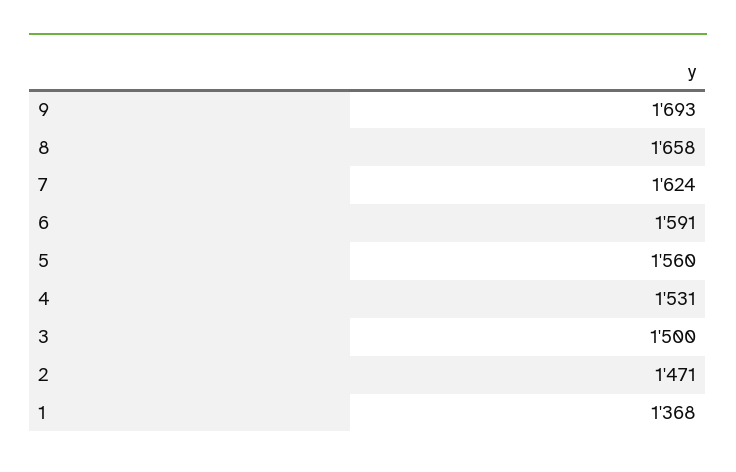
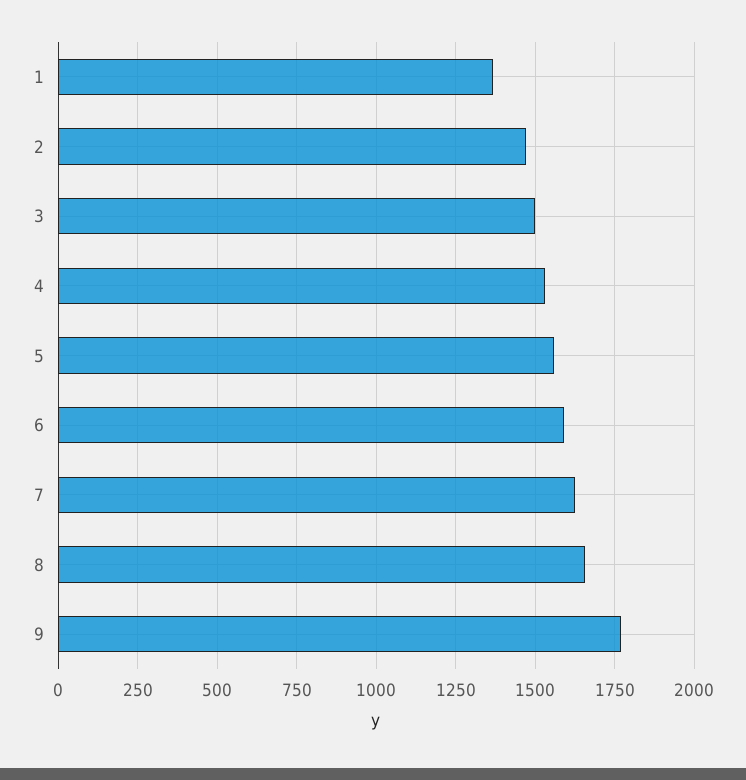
  {
-   "9": 1693,
+   "9": 1775,
    "8": 1658,
    "7": 1624,
    "6": 1591,
    "5": 1560,
    "4": 1531,
    "3": 1500,
    "2": 1471,
    "1": 1368
  }

